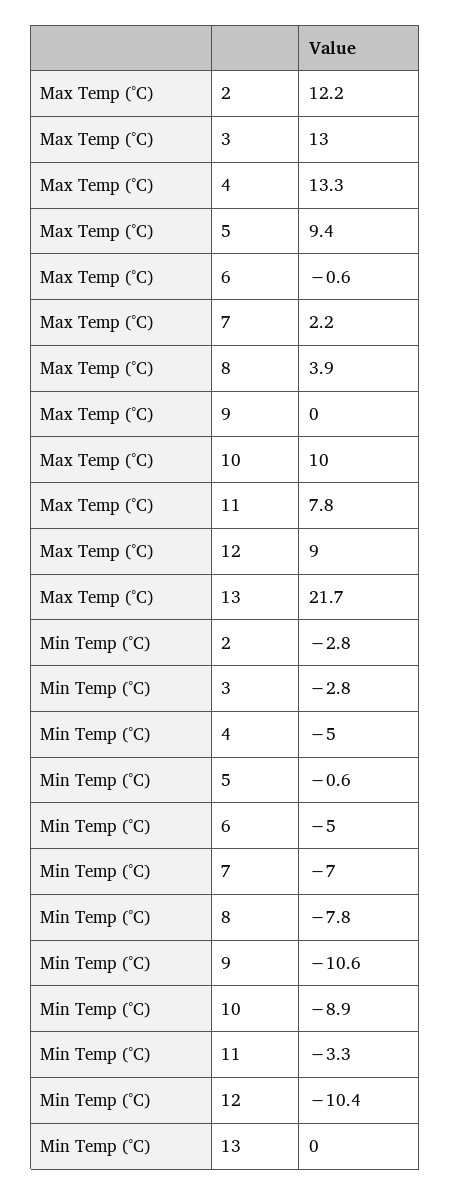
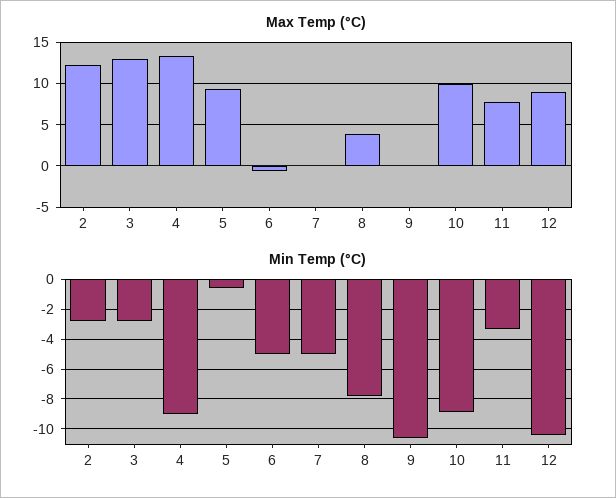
  {
    "Max Temp (°C)": {
      "2": 12.2,
      "3": 13,
      "4": 13.3,
      "5": 9.4,
      "6": -0.6,
-     "7": 2.2,
+     "7": 0,
      "8": 3.9,
      "9": 0,
      "10": 10,
      "11": 7.8,
-     "12": 9,
+     "12": 9
-     "13": 21.7
    },
    "Min Temp (°C)": {
      "2": -2.8,
      "3": -2.8,
-     "4": -5,
+     "4": -9,
      "5": -0.6,
      "6": -5,
-     "7": -7,
+     "7": -5,
      "8": -7.8,
      "9": -10.6,
      "10": -8.9,
      "11": -3.3,
-     "12": -10.4,
+     "12": -10.4
-     "13": 0
    }
  }

